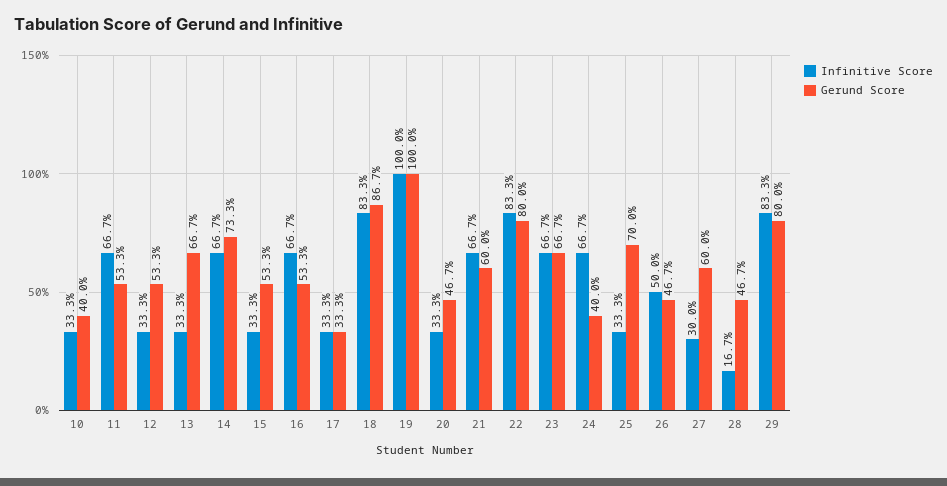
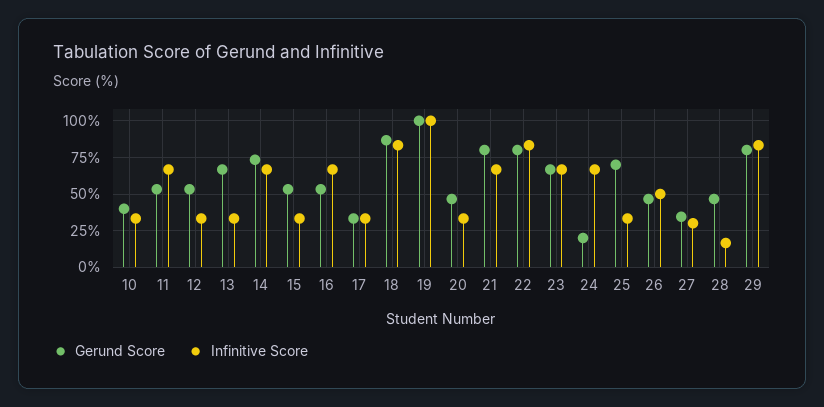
  {
    "Infinitive Score": {
      "10": 33.3,
      "11": 66.7,
      "12": 33.3,
      "13": 33.3,
      "14": 66.7,
      "15": 33.3,
      "16": 66.7,
      "17": 33.3,
      "18": 83.3,
      "19": 100,
      "20": 33.3,
      "21": 66.7,
      "22": 83.3,
      "23": 66.7,
      "24": 66.7,
      "25": 33.3,
      "26": 50,
      "27": 30,
      "28": 16.7,
      "29": 83.3
    },
    "Gerund Score": {
      "10": 40,
      "11": 53.3,
      "12": 53.3,
      "13": 66.7,
      "14": 73.3,
      "15": 53.3,
      "16": 53.3,
      "17": 33.3,
      "18": 86.7,
      "19": 100,
      "20": 46.7,
-     "21": 60,
+     "21": 80,
      "22": 80,
      "23": 66.7,
-     "24": 40,
+     "24": 20,
      "25": 70,
      "26": 46.7,
-     "27": 60,
+     "27": 35,
      "28": 46.7,
      "29": 80
    }
  }

